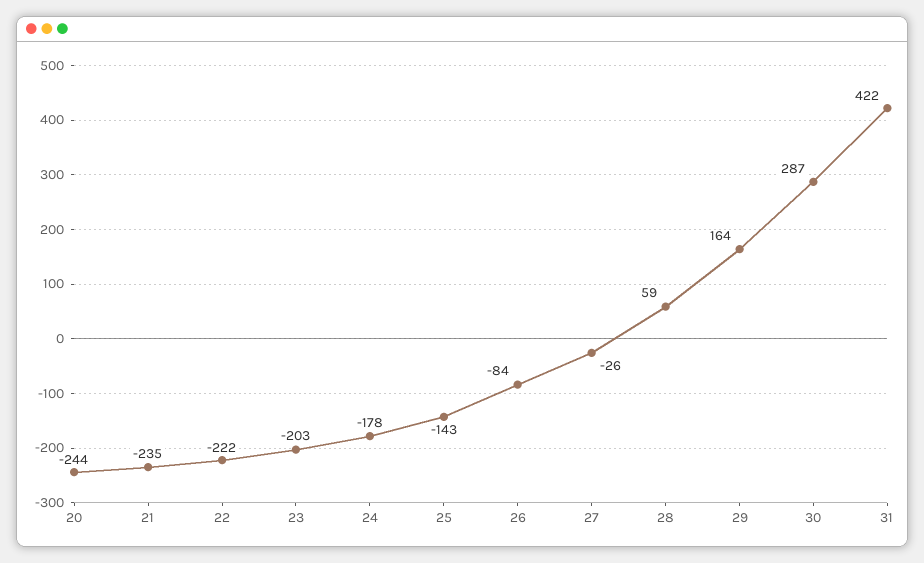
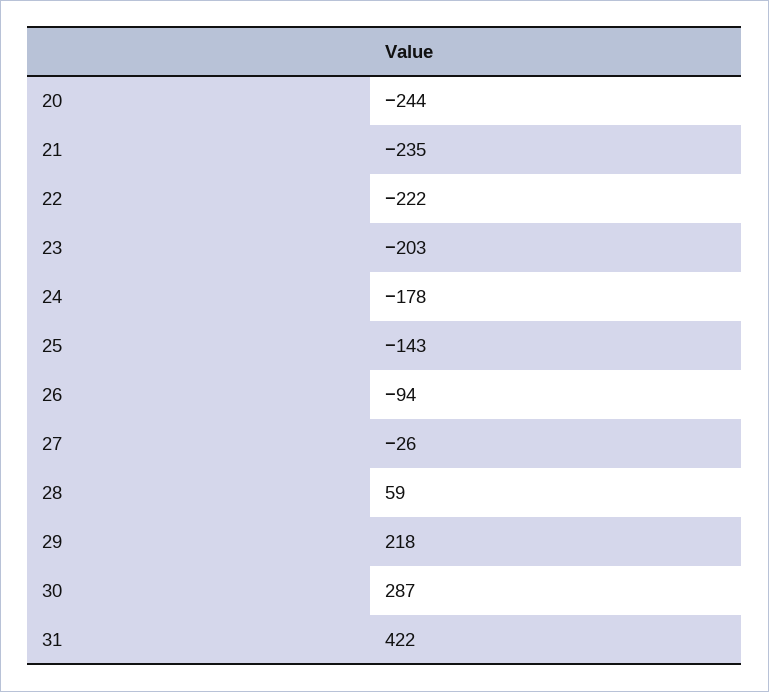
  {
    "20": -244,
    "21": -235,
    "22": -222,
    "23": -203,
    "24": -178,
    "25": -143,
-   "26": -84,
+   "26": -94,
    "27": -26,
    "28": 59,
-   "29": 164,
+   "29": 218,
    "30": 287,
    "31": 422
  }

